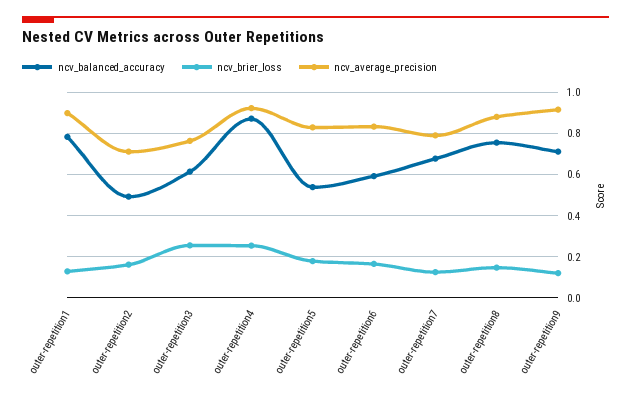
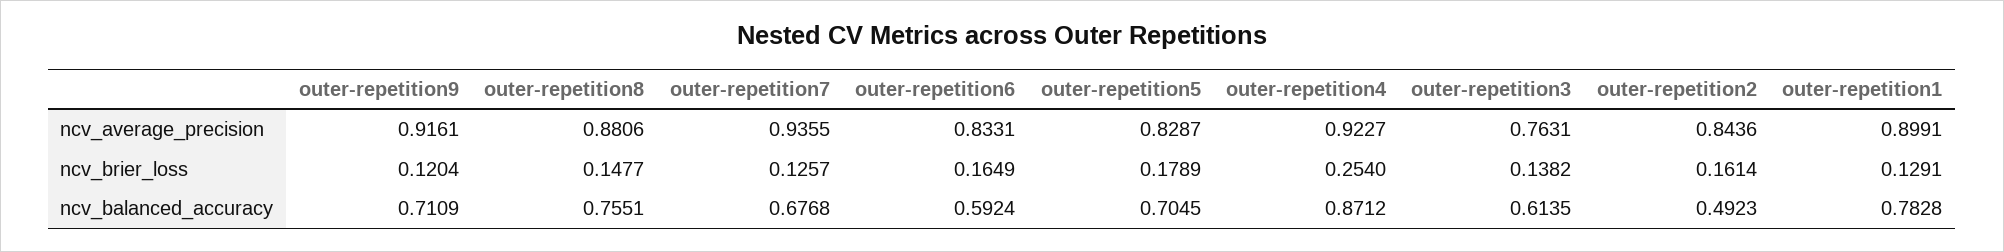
  {
    "ncv_balanced_accuracy": {
      "outer-repetition1": 0.7828,
      "outer-repetition2": 0.4923,
      "outer-repetition3": 0.6135,
      "outer-repetition4": 0.8712,
-     "outer-repetition5": 0.55,
+     "outer-repetition5": 0.7045,
      "outer-repetition6": 0.5924,
      "outer-repetition7": 0.6768,
      "outer-repetition8": 0.7551,
      "outer-repetition9": 0.7109
    },
    "ncv_brier_loss": {
      "outer-repetition1": 0.1291,
      "outer-repetition2": 0.1614,
-     "outer-repetition3": 0.25,
+     "outer-repetition3": 0.1382,
      "outer-repetition4": 0.254,
      "outer-repetition5": 0.1789,
      "outer-repetition6": 0.1649,
      "outer-repetition7": 0.1257,
      "outer-repetition8": 0.1477,
      "outer-repetition9": 0.1204
    },
    "ncv_average_precision": {
      "outer-repetition1": 0.8991,
-     "outer-repetition2": 0.7,
+     "outer-repetition2": 0.8436,
      "outer-repetition3": 0.7631,
      "outer-repetition4": 0.9227,
      "outer-repetition5": 0.8287,
      "outer-repetition6": 0.8331,
-     "outer-repetition7": 0.8,
+     "outer-repetition7": 0.9355,
      "outer-repetition8": 0.8806,
      "outer-repetition9": 0.9161
    }
  }

